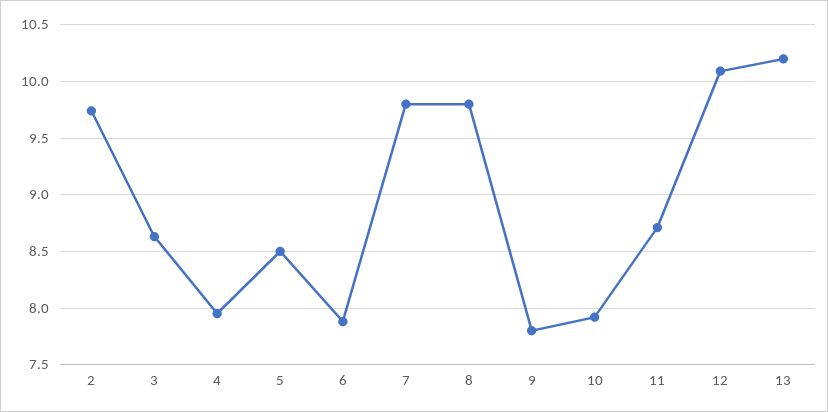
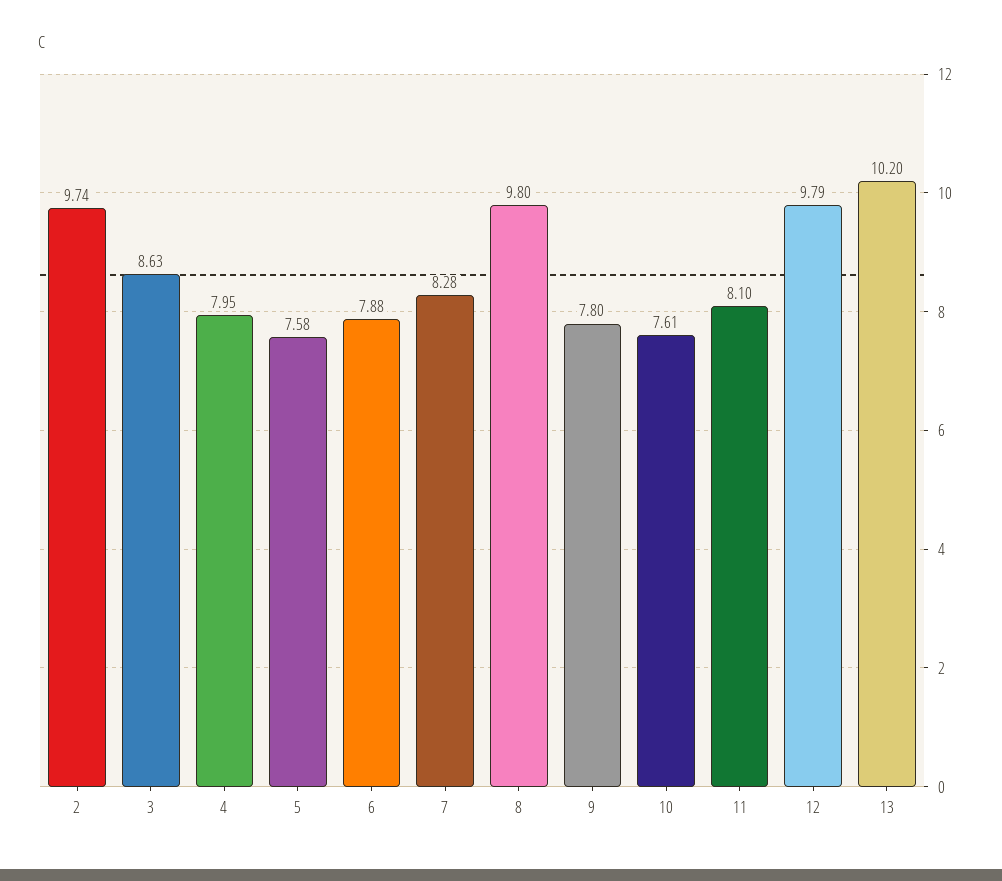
  {
    "2": 9.74,
    "3": 8.63,
    "4": 7.95,
-   "5": 8.5,
+   "5": 7.58,
    "6": 7.88,
-   "7": 9.8,
+   "7": 8.28,
    "8": 9.8,
    "9": 7.8,
-   "10": 7.9,
+   "10": 7.61,
-   "11": 8.7,
+   "11": 8.1,
-   "12": 10.1,
+   "12": 9.79,
    "13": 10.2
  }

